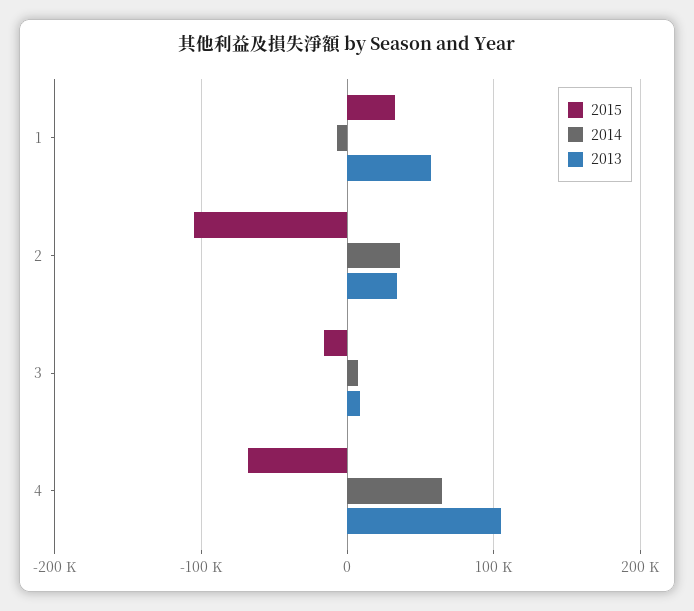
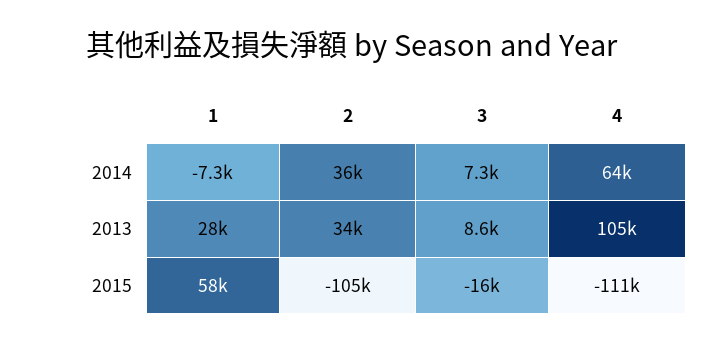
  {
    "2015": {
-     "1": 30000,
+     "1": 58000,
      "2": -105000,
      "3": -16000,
-     "4": -70000
+     "4": -111000
    },
    "2014": {
      "1": -7300,
      "2": 36000,
      "3": 7300,
      "4": 64000
    },
    "2013": {
-     "1": 60000,
+     "1": 28000,
      "2": 34000,
      "3": 8600,
      "4": 105000
    }
  }

